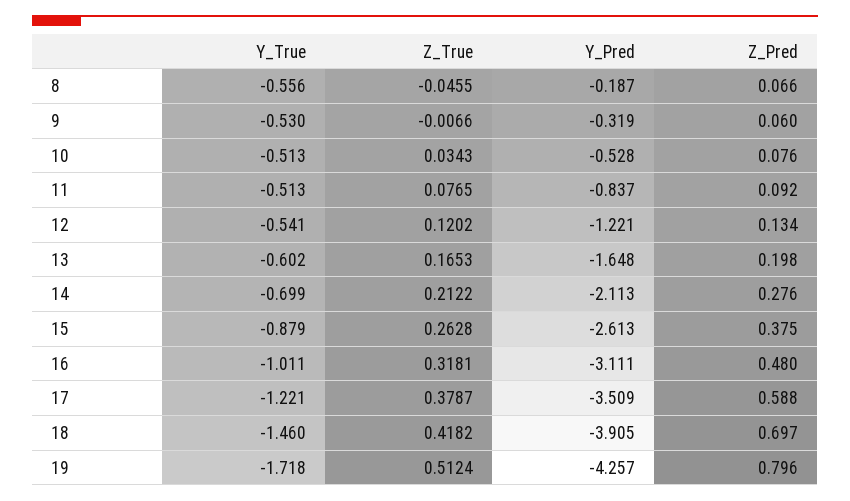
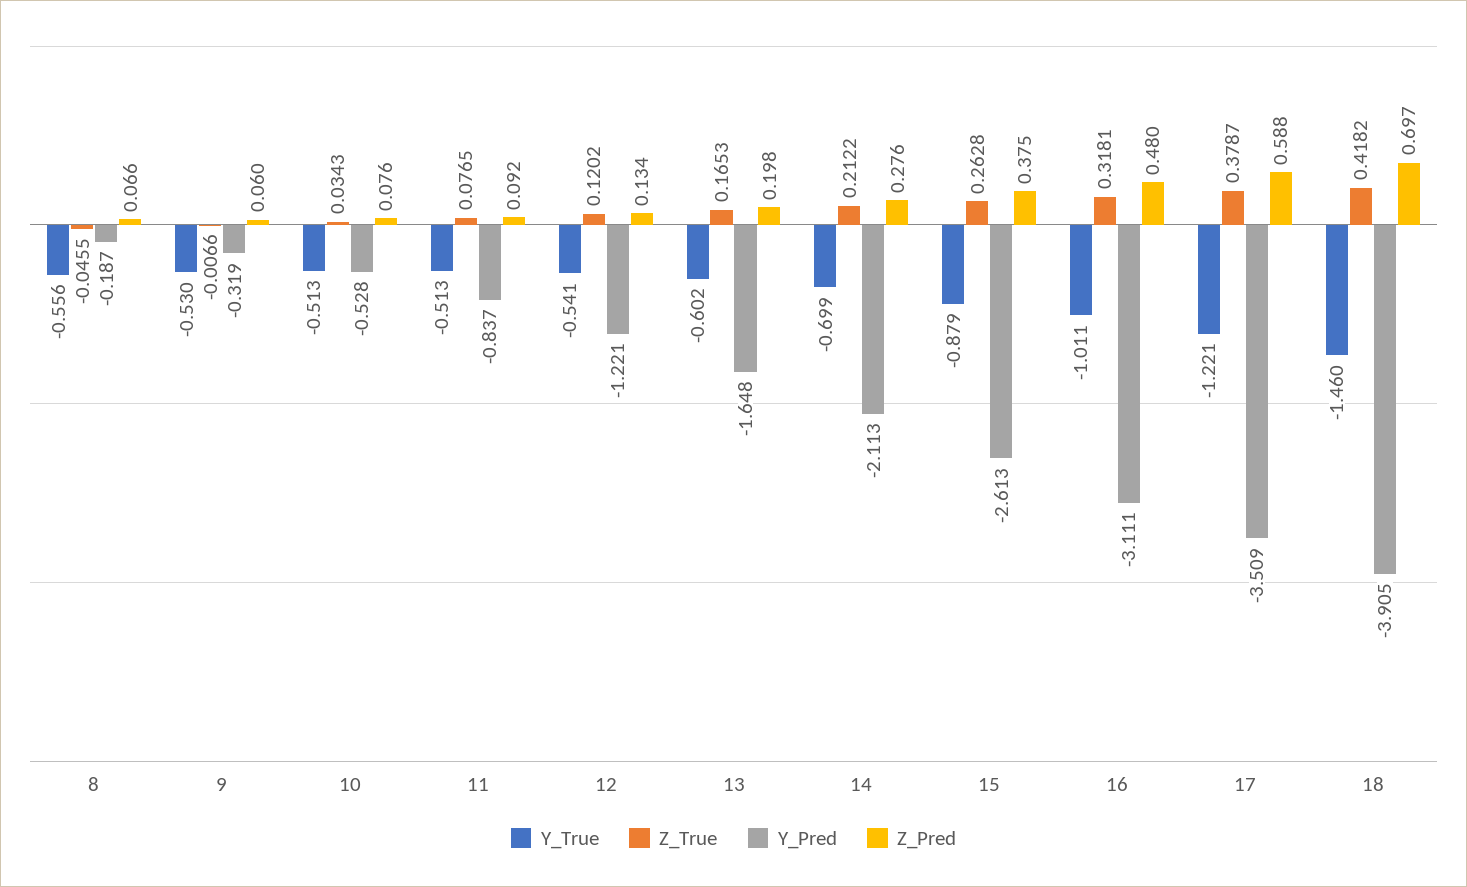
  {
    "Y_True": {
      "8": -0.556,
      "9": -0.53,
      "10": -0.513,
      "11": -0.513,
      "12": -0.541,
      "13": -0.602,
      "14": -0.699,
      "15": -0.879,
      "16": -1.011,
      "17": -1.221,
-     "18": -1.46,
+     "18": -1.46
-     "19": -1.718
    },
    "Z_True": {
      "8": -0.0455,
      "9": -0.0066,
      "10": 0.0343,
      "11": 0.0765,
      "12": 0.1202,
      "13": 0.1653,
      "14": 0.2122,
      "15": 0.2628,
      "16": 0.3181,
      "17": 0.3787,
-     "18": 0.4182,
+     "18": 0.4182
-     "19": 0.5124
    },
    "Y_Pred": {
      "8": -0.187,
      "9": -0.319,
      "10": -0.528,
      "11": -0.837,
      "12": -1.221,
      "13": -1.648,
      "14": -2.113,
      "15": -2.613,
      "16": -3.111,
      "17": -3.509,
-     "18": -3.905,
+     "18": -3.905
-     "19": -4.257
    },
    "Z_Pred": {
      "8": 0.066,
      "9": 0.06,
      "10": 0.076,
      "11": 0.092,
      "12": 0.134,
      "13": 0.198,
      "14": 0.276,
      "15": 0.375,
      "16": 0.48,
      "17": 0.588,
-     "18": 0.697,
+     "18": 0.697
-     "19": 0.796
    }
  }

